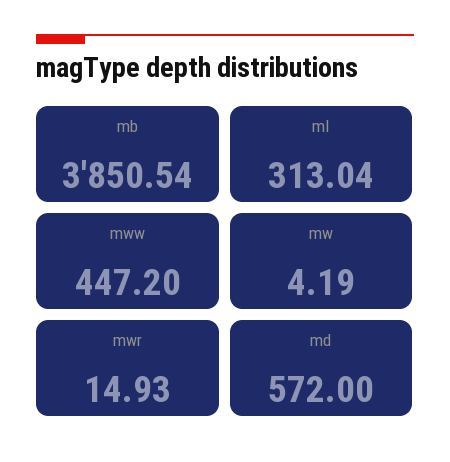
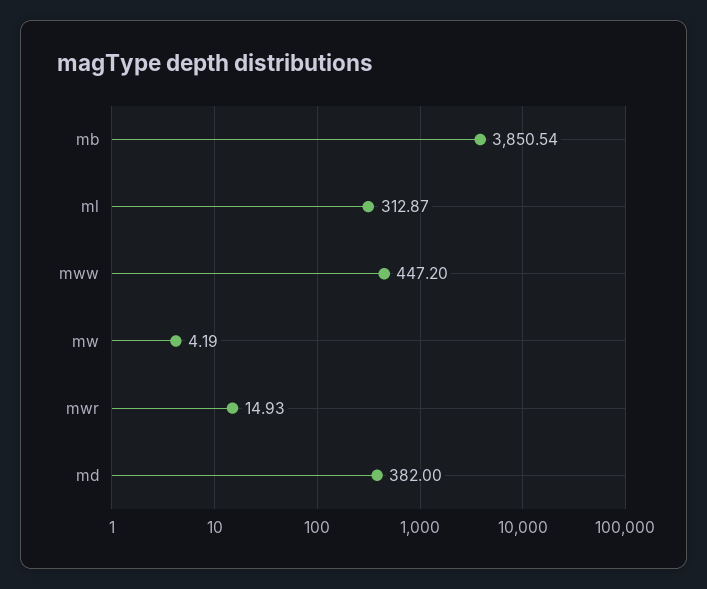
  {
    "mb": 3850.54,
-   "ml": 313.04,
+   "ml": 312.87,
    "mww": 447.2,
    "mw": 4.19,
    "mwr": 14.93,
-   "md": 572
+   "md": 382
  }

